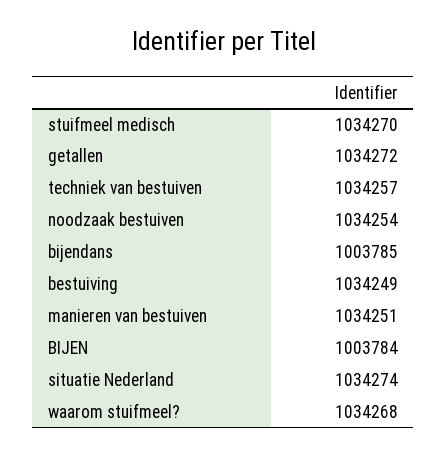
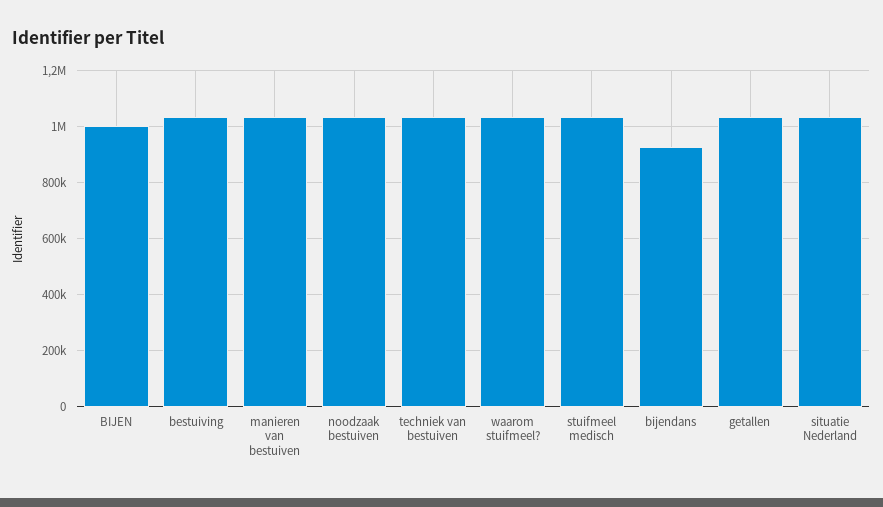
  {
    "stuifmeel medisch": 1034270,
    "getallen": 1034272,
    "techniek van bestuiven": 1034257,
    "noodzaak bestuiven": 1034254,
-   "bijendans": 1003785,
+   "bijendans": 925000,
    "bestuiving": 1034249,
    "manieren van bestuiven": 1034251,
    "BIJEN": 1003784,
    "situatie Nederland": 1034274,
    "waarom stuifmeel?": 1034268
  }

